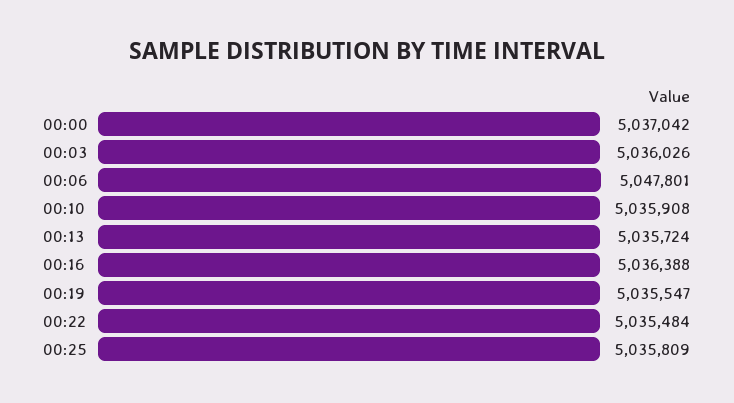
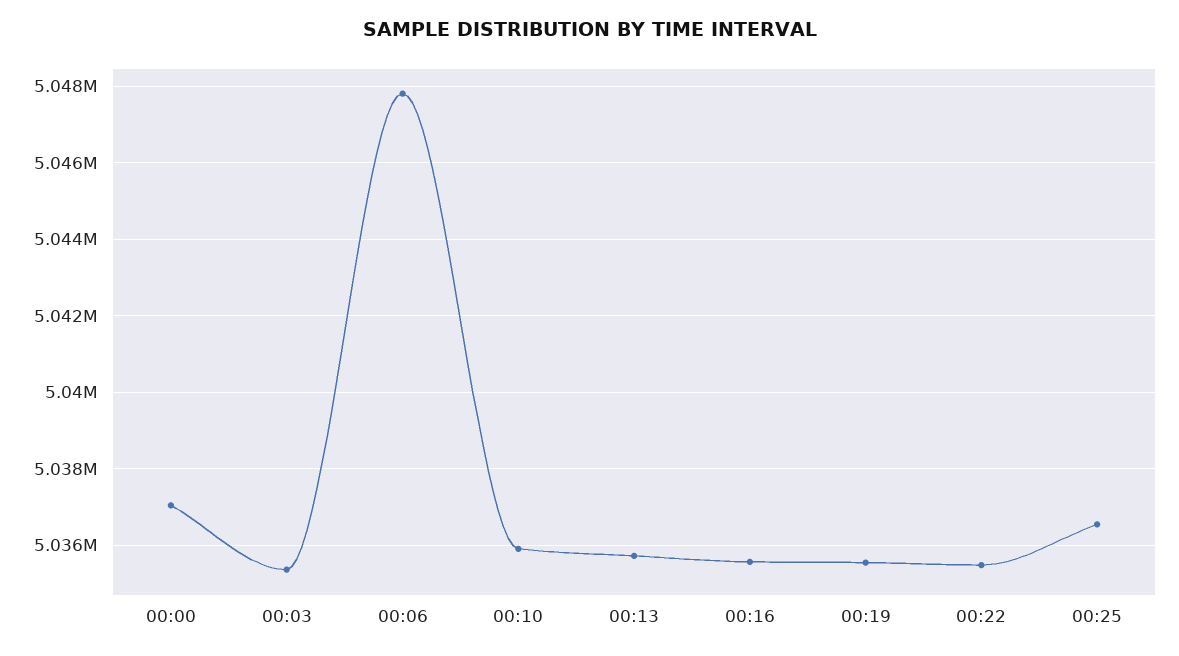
  {
    "00:00": 5037042,
-   "00:03": 5036026,
+   "00:03": 5035400,
    "00:06": 5047801,
    "00:10": 5035908,
    "00:13": 5035724,
-   "00:16": 5036388,
+   "00:16": 5035600,
    "00:19": 5035547,
    "00:22": 5035484,
-   "00:25": 5035809
+   "00:25": 5036600
  }

